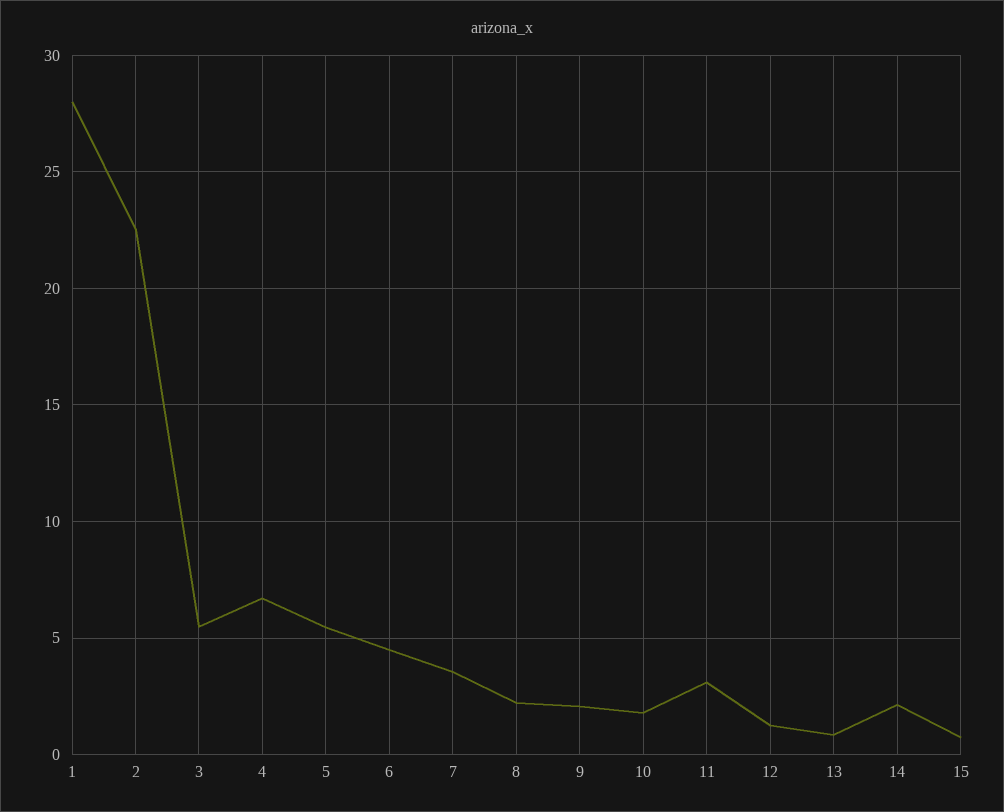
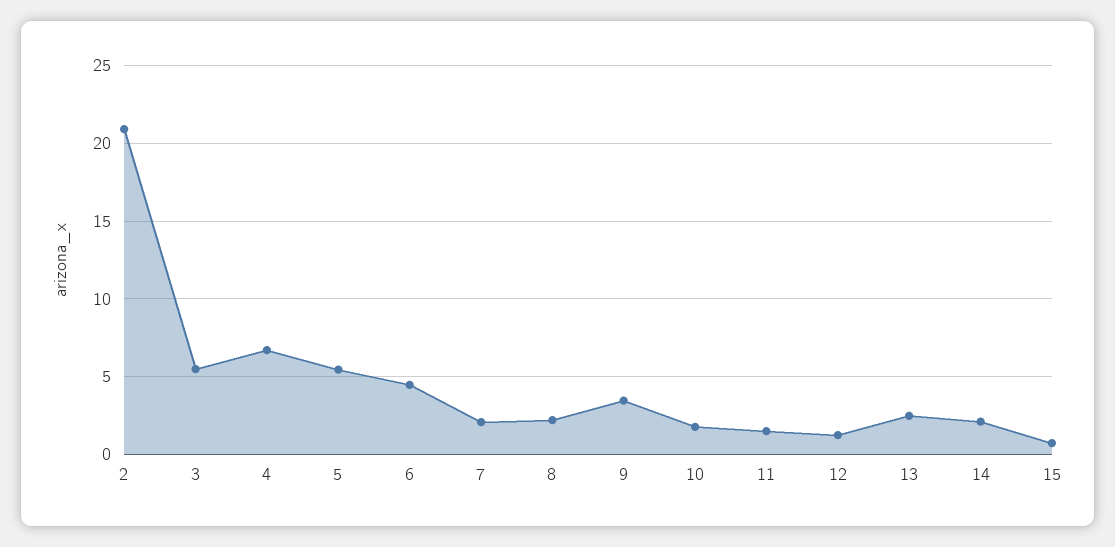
  {
-   "1": 28,
-   "2": 22.5,
+   "2": 21,
    "3": 5.5,
    "4": 6.5,
    "5": 5.5,
    "6": 4.5,
-   "7": 3.5,
+   "7": 2,
    "8": 2,
-   "9": 2,
+   "9": 3.5,
    "10": 2,
-   "11": 3,
+   "11": 1.5,
    "12": 1.5,
-   "13": 1,
+   "13": 2.5,
    "14": 2,
    "15": 0.5
  }

